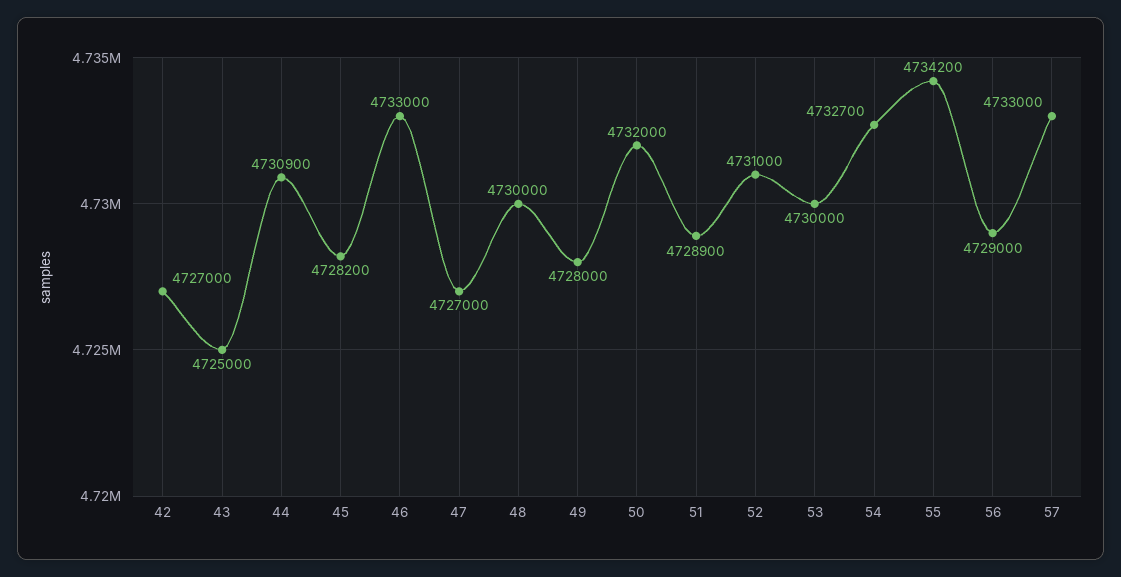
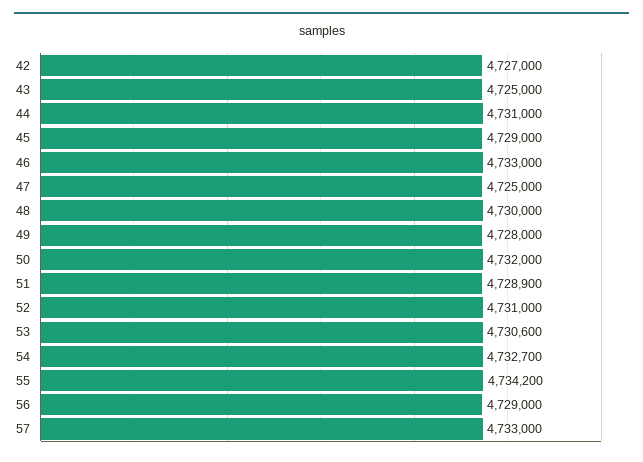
  {
    "42": 4727000,
    "43": 4725000,
-   "44": 4730900,
+   "44": 4731000,
-   "45": 4728200,
+   "45": 4729000,
    "46": 4733000,
-   "47": 4727000,
+   "47": 4725000,
    "48": 4730000,
    "49": 4728000,
    "50": 4732000,
    "51": 4728900,
    "52": 4731000,
-   "53": 4730000,
+   "53": 4730600,
    "54": 4732700,
    "55": 4734200,
    "56": 4729000,
    "57": 4733000
  }

